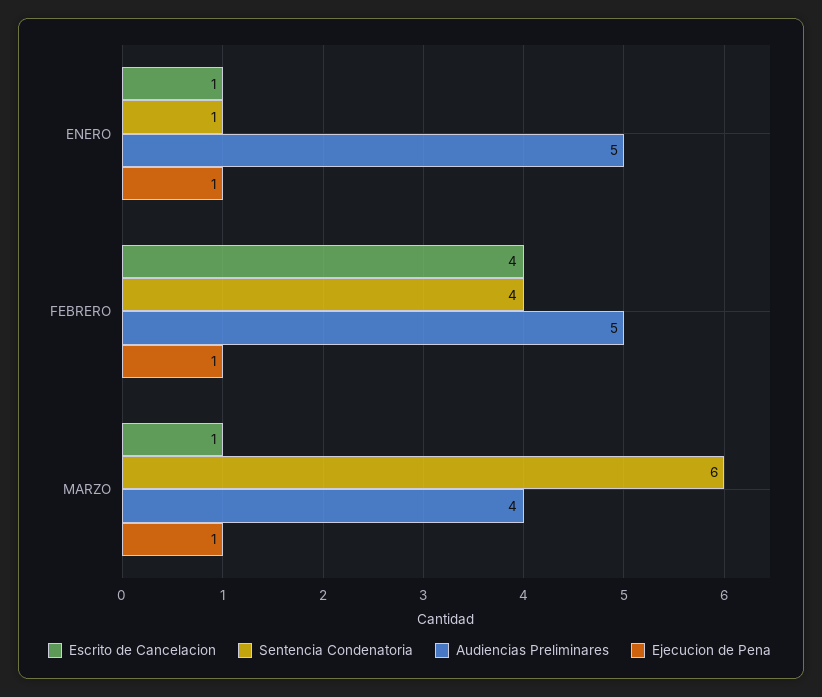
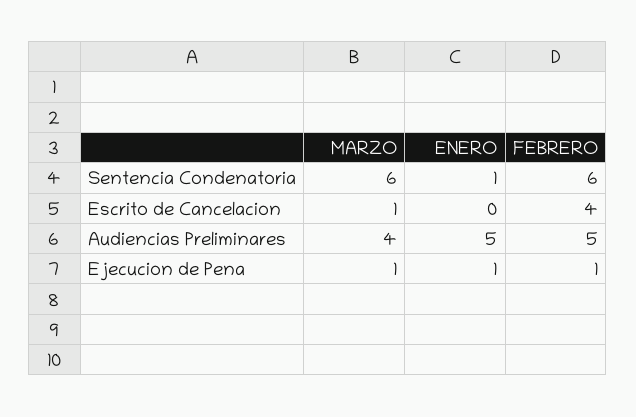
  {
    "Escrito de Cancelacion": {
-     "ENERO": 1,
+     "ENERO": 0,
      "FEBRERO": 4,
      "MARZO": 1
    },
    "Sentencia Condenatoria": {
      "ENERO": 1,
-     "FEBRERO": 4,
+     "FEBRERO": 6,
      "MARZO": 6
    },
    "Audiencias Preliminares": {
      "ENERO": 5,
      "FEBRERO": 5,
      "MARZO": 4
    },
    "Ejecucion de Pena": {
      "ENERO": 1,
      "FEBRERO": 1,
      "MARZO": 1
    }
  }

